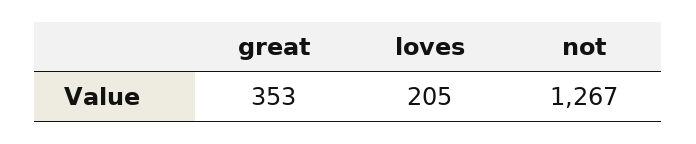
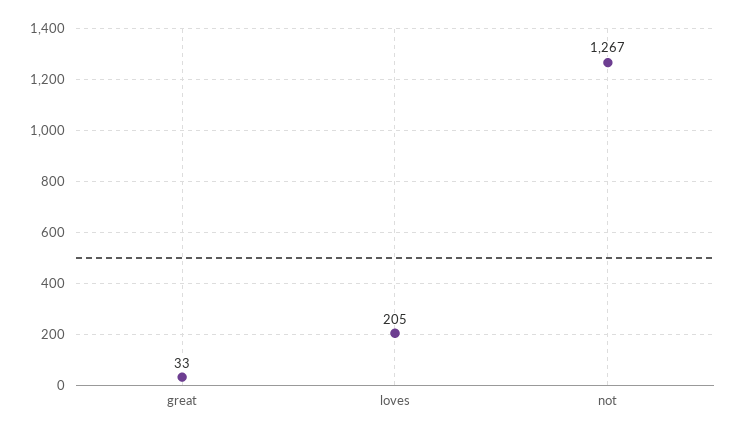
  {
-   "great": 353,
+   "great": 33,
    "loves": 205,
    "not": 1267
  }

